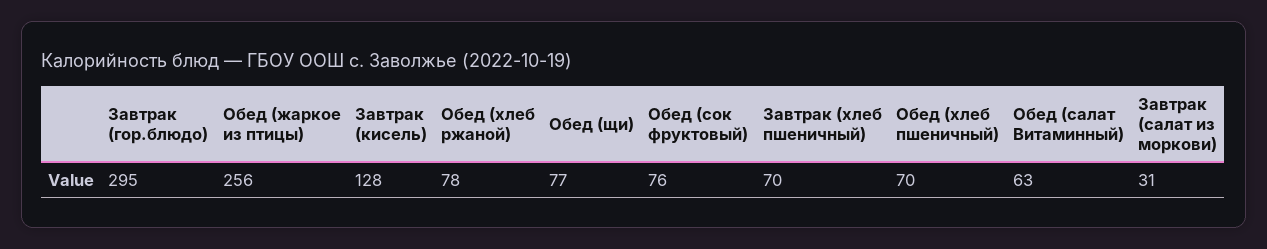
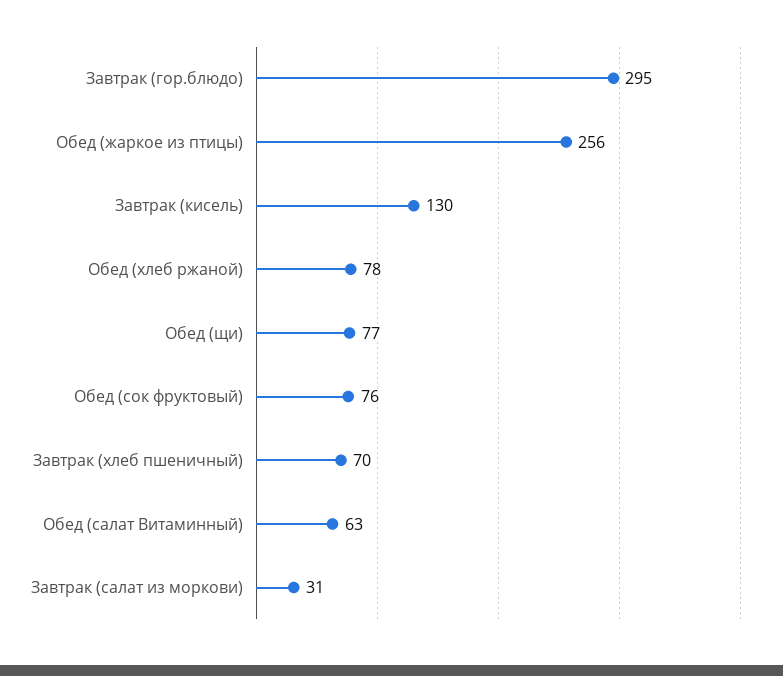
  {
    "Завтрак (гор.блюдо)": 295,
    "Обед (жаркое из птицы)": 256,
-   "Завтрак (кисель)": 128,
+   "Завтрак (кисель)": 130,
    "Обед (хлеб ржаной)": 78,
    "Обед (щи)": 77,
    "Обед (сок фруктовый)": 76,
    "Завтрак (хлеб пшеничный)": 70,
-   "Обед (хлеб пшеничный)": 70,
    "Обед (салат Витаминный)": 63,
    "Завтрак (салат из моркови)": 31
  }

